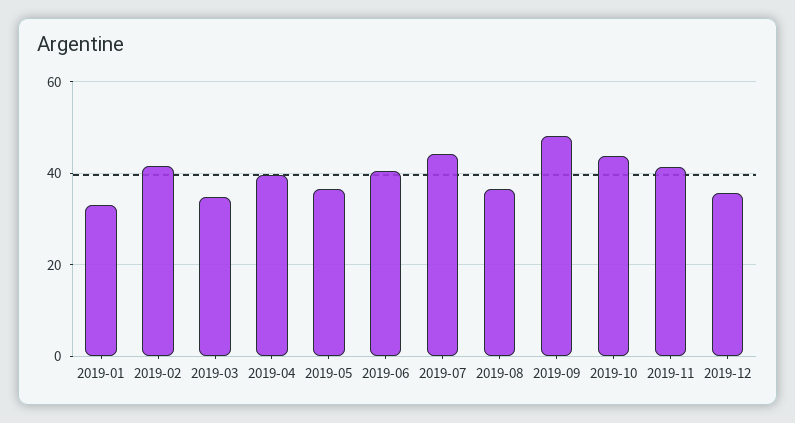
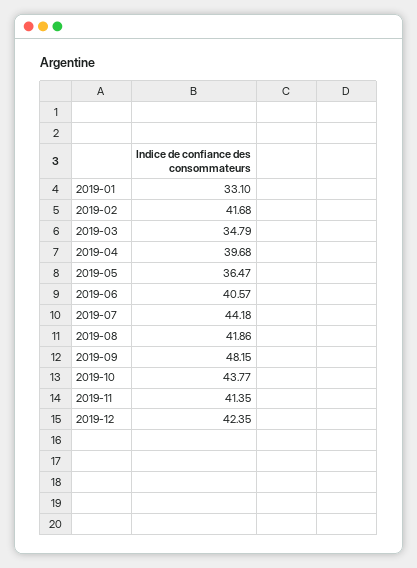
  {
    "2019-01": 33.1,
    "2019-02": 41.68,
    "2019-03": 34.79,
    "2019-04": 39.68,
    "2019-05": 36.47,
    "2019-06": 40.57,
    "2019-07": 44.18,
-   "2019-08": 36,
+   "2019-08": 41.86,
    "2019-09": 48.15,
    "2019-10": 43.77,
    "2019-11": 41.35,
-   "2019-12": 36
+   "2019-12": 42.35
  }

